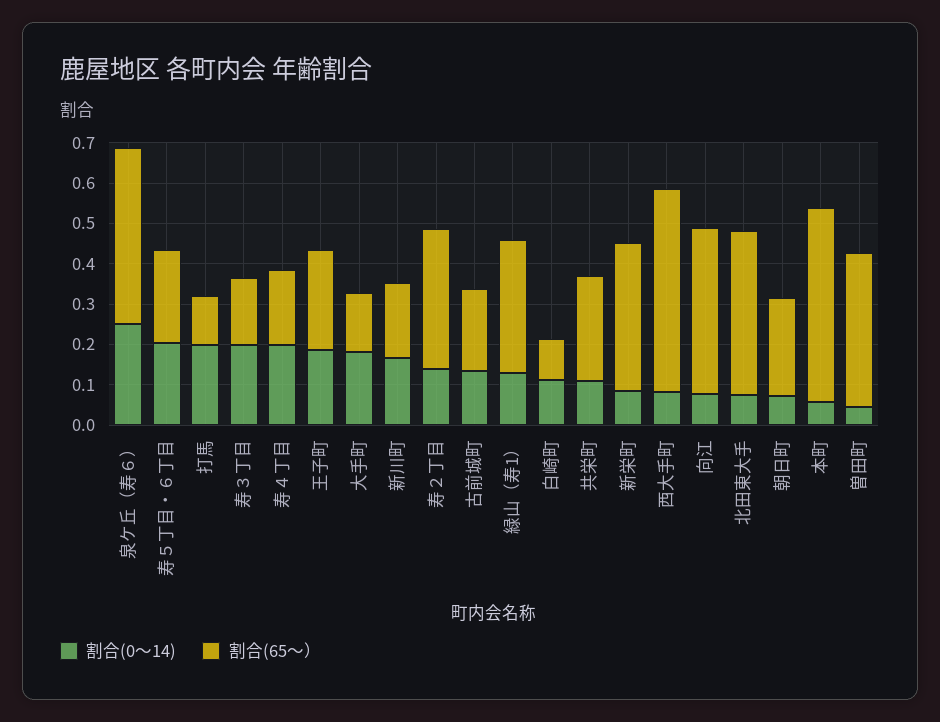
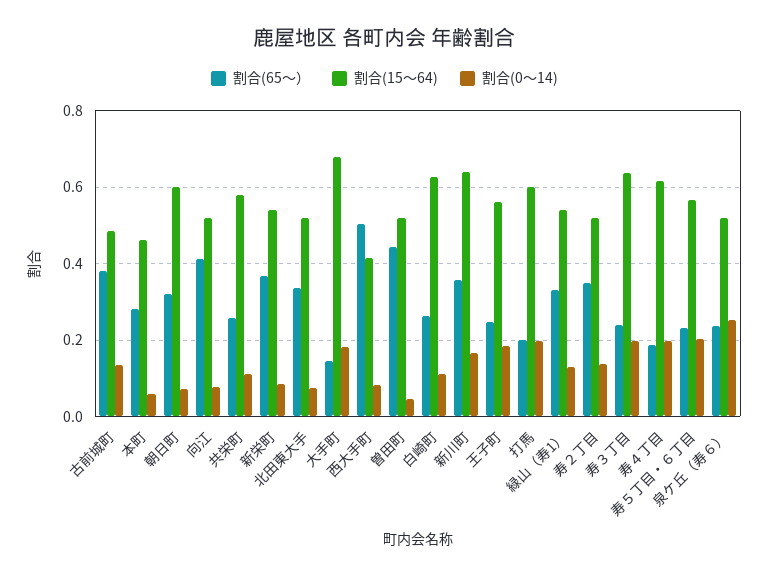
  {
    "割合(0～14)": {
      "泉ケ丘（寿６）": 0.26,
      "寿５丁目・６丁目": 0.2,
      "打馬": 0.2,
      "寿３丁目": 0.2,
      "寿４丁目": 0.2,
      "王子町": 0.18,
      "大手町": 0.18,
      "新川町": 0.16,
      "寿２丁目": 0.14,
      "古前城町": 0.14,
      "緑山（寿1）": 0.12,
      "白崎町": 0.12,
      "共栄町": 0.12,
      "新栄町": 0.08,
      "西大手町": 0.08,
      "向江": 0.08,
      "北田東大手": 0.08,
      "朝日町": 0.08,
      "本町": 0.06,
      "曽田町": 0.04
    },
    "割合(65～）": {
-     "泉ケ丘（寿６）": 0.44,
+     "泉ケ丘（寿６）": 0.24,
      "寿５丁目・６丁目": 0.24,
-     "打馬": 0.12,
+     "打馬": 0.2,
-     "寿３丁目": 0.16,
+     "寿３丁目": 0.24,
      "寿４丁目": 0.18,
      "王子町": 0.24,
      "大手町": 0.14,
-     "新川町": 0.18,
+     "新川町": 0.36,
      "寿２丁目": 0.34,
-     "古前城町": 0.2,
+     "古前城町": 0.38,
      "緑山（寿1）": 0.32,
-     "白崎町": 0.1,
+     "白崎町": 0.26,
      "共栄町": 0.26,
      "新栄町": 0.36,
      "西大手町": 0.5,
      "向江": 0.42,
-     "北田東大手": 0.4,
+     "北田東大手": 0.34,
-     "朝日町": 0.24,
+     "朝日町": 0.32,
-     "本町": 0.48,
+     "本町": 0.28,
-     "曽田町": 0.38
+     "曽田町": 0.44
-   }
+   },
+   "割合(15～64)": {
+     "古前城町": 0.48,
+     "本町": 0.46,
+     "朝日町": 0.6,
+     "向江": 0.52,
+     "共栄町": 0.58,
+     "新栄町": 0.54,
+     "北田東大手": 0.52,
+     "大手町": 0.68,
+     "西大手町": 0.42,
+     "曽田町": 0.52,
+     "白崎町": 0.62,
+     "新川町": 0.64,
+     "王子町": 0.56,
+     "打馬": 0.6,
+     "緑山（寿1）": 0.54,
+     "寿２丁目": 0.52,
+     "寿３丁目": 0.64,
+     "寿４丁目": 0.62,
+     "寿５丁目・６丁目": 0.56,
+     "泉ケ丘（寿６）": 0.52
+   }
  }

